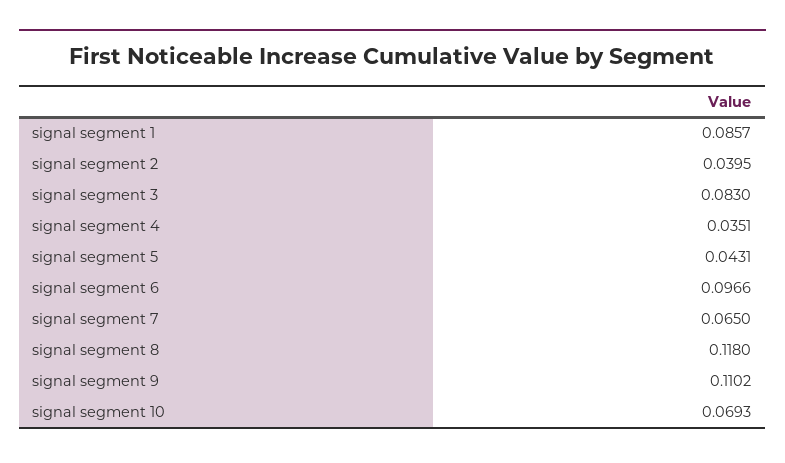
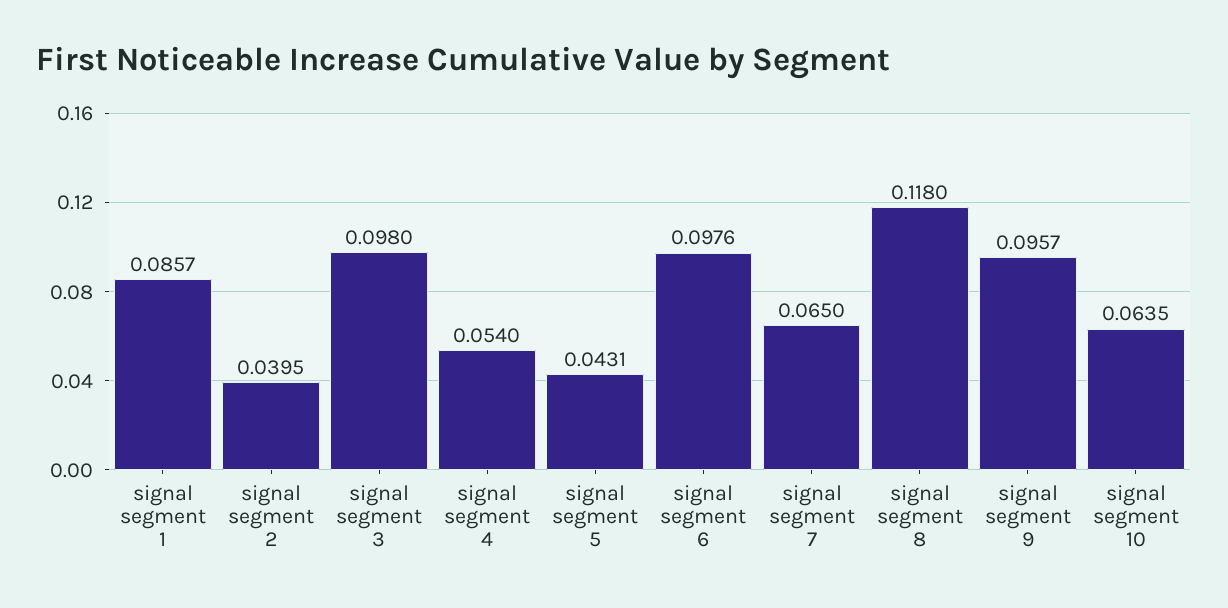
  {
    "signal segment 1": 0.0857,
    "signal segment 2": 0.0395,
-   "signal segment 3": 0.083,
+   "signal segment 3": 0.098,
-   "signal segment 4": 0.0351,
+   "signal segment 4": 0.054,
    "signal segment 5": 0.0431,
-   "signal segment 6": 0.0966,
+   "signal segment 6": 0.0976,
    "signal segment 7": 0.065,
    "signal segment 8": 0.118,
-   "signal segment 9": 0.1102,
+   "signal segment 9": 0.0957,
-   "signal segment 10": 0.0693
+   "signal segment 10": 0.0635
  }

